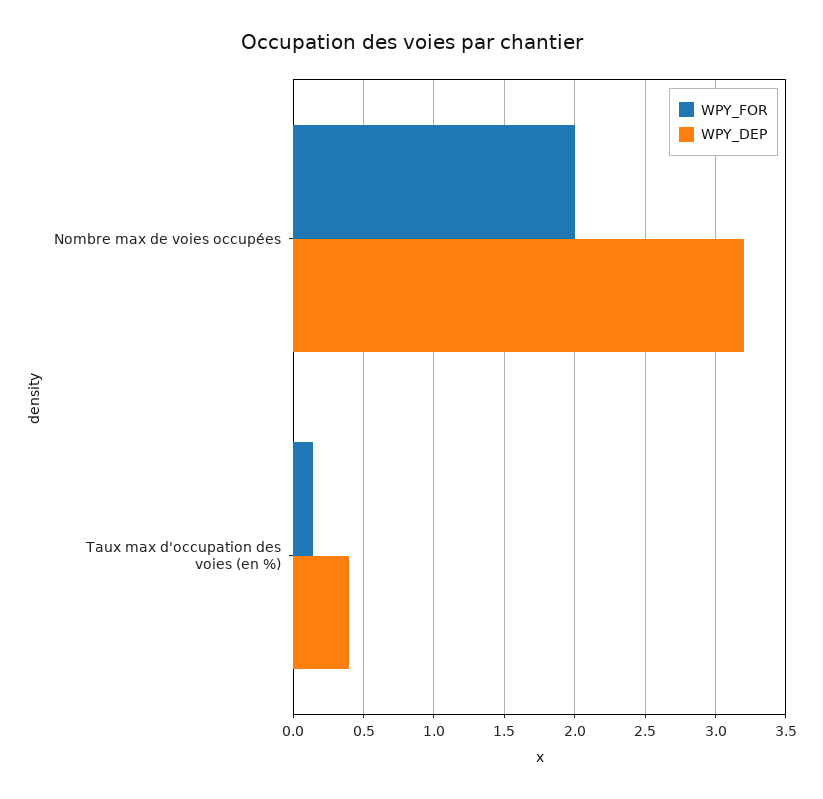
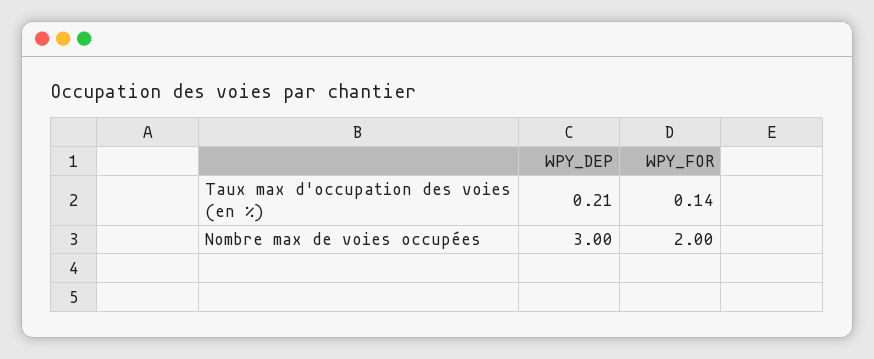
  {
    "WPY_FOR": {
      "Nombre max de voies occupées": 2,
      "Taux max d'occupation des voies (en %)": 0.14
    },
    "WPY_DEP": {
-     "Nombre max de voies occupées": 3.2,
+     "Nombre max de voies occupées": 3,
-     "Taux max d'occupation des voies (en %)": 0.4
+     "Taux max d'occupation des voies (en %)": 0.21
    }
  }

